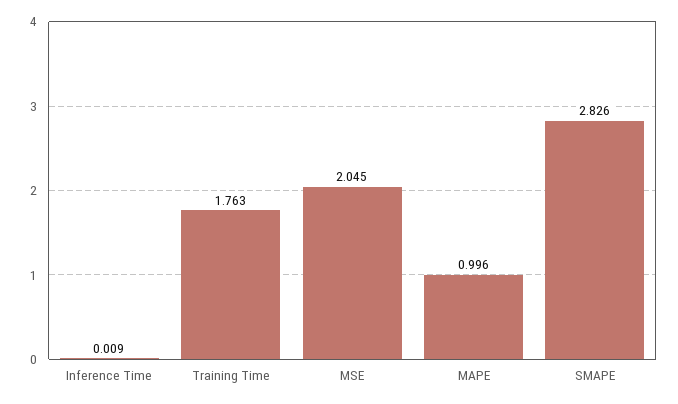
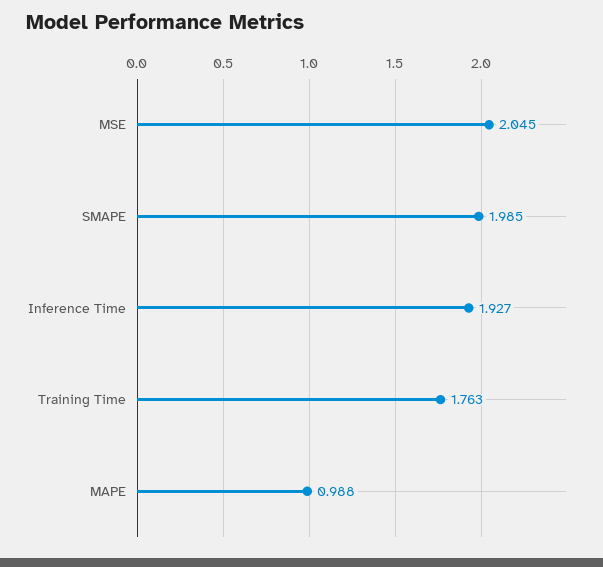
  {
-   "Inference Time": 0.009,
+   "Inference Time": 1.927,
    "Training Time": 1.763,
    "MSE": 2.045,
-   "MAPE": 0.996,
+   "MAPE": 0.988,
-   "SMAPE": 2.826
+   "SMAPE": 1.985
  }

